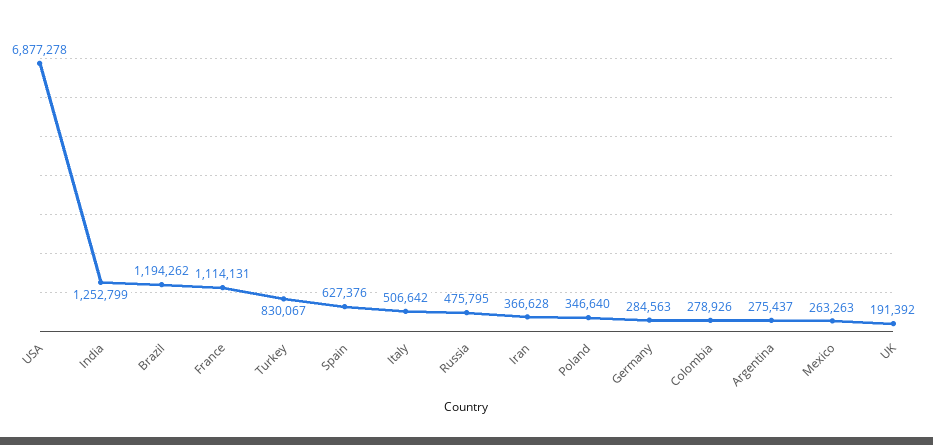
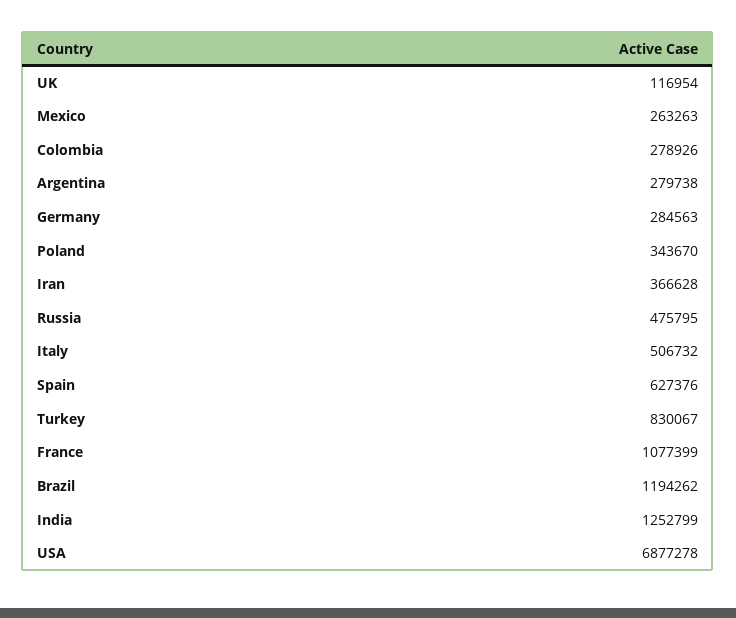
  {
    "USA": 6877278,
    "India": 1252799,
    "Brazil": 1194262,
-   "France": 1114131,
+   "France": 1077399,
    "Turkey": 830067,
    "Spain": 627376,
-   "Italy": 506642,
+   "Italy": 506732,
    "Russia": 475795,
    "Iran": 366628,
-   "Poland": 346640,
+   "Poland": 343670,
    "Germany": 284563,
    "Colombia": 278926,
-   "Argentina": 275437,
+   "Argentina": 279738,
    "Mexico": 263263,
-   "UK": 191392
+   "UK": 116954
  }

